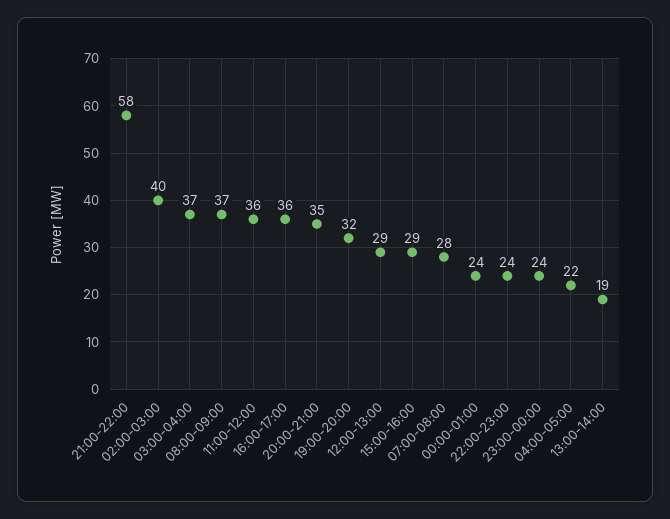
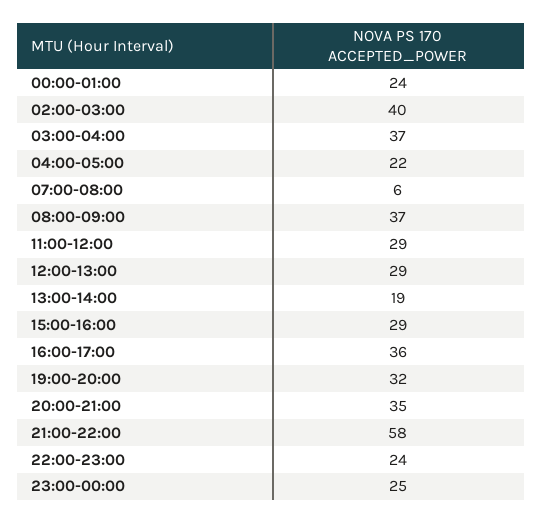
  {
    "21:00-22:00": 58,
    "02:00-03:00": 40,
    "03:00-04:00": 37,
    "08:00-09:00": 37,
-   "11:00-12:00": 36,
+   "11:00-12:00": 29,
    "16:00-17:00": 36,
    "20:00-21:00": 35,
    "19:00-20:00": 32,
    "12:00-13:00": 29,
    "15:00-16:00": 29,
-   "07:00-08:00": 28,
+   "07:00-08:00": 6,
    "00:00-01:00": 24,
    "22:00-23:00": 24,
-   "23:00-00:00": 24,
+   "23:00-00:00": 25,
    "04:00-05:00": 22,
    "13:00-14:00": 19
  }

